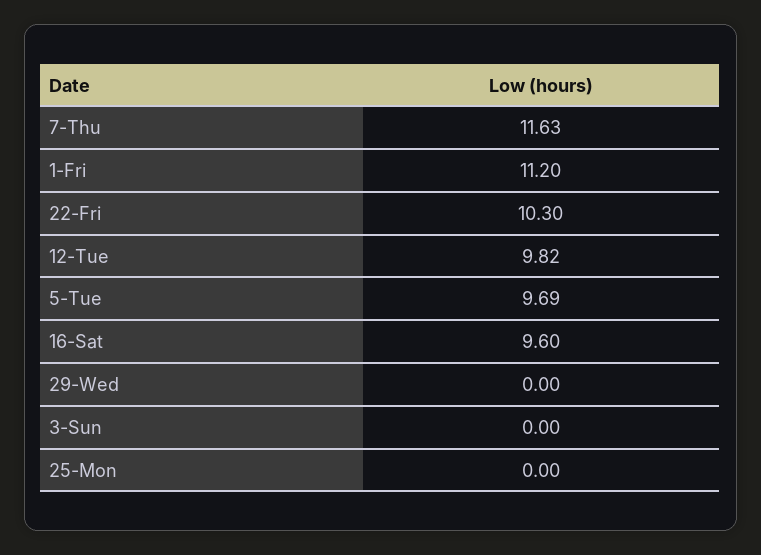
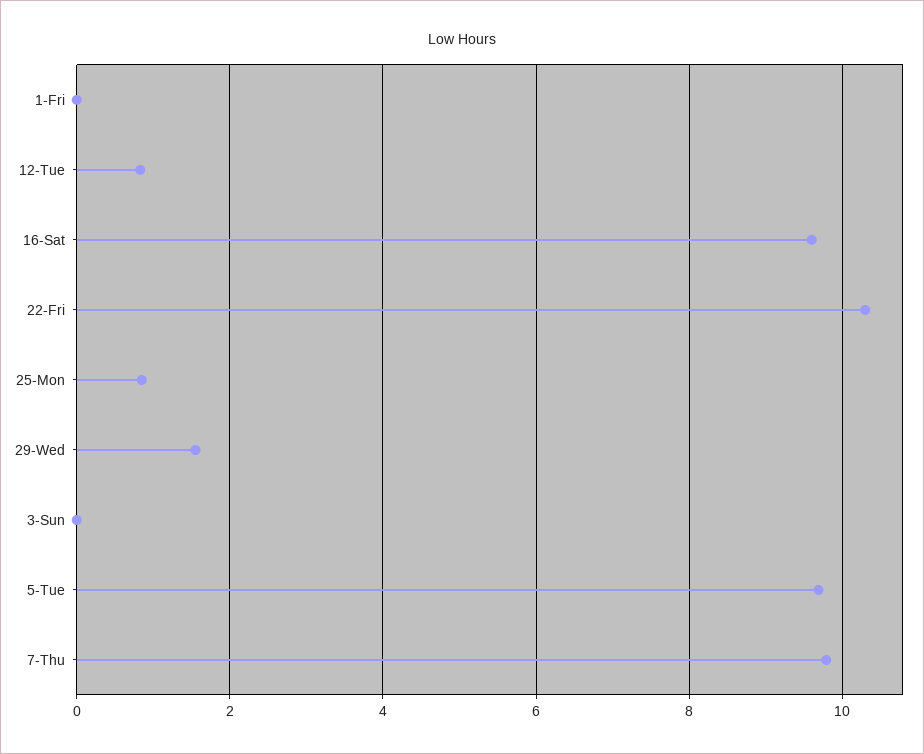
  {
-   "7-Thu": 11.63,
+   "7-Thu": 9.8,
-   "1-Fri": 11.2,
+   "1-Fri": 0,
    "22-Fri": 10.3,
-   "12-Tue": 9.82,
+   "12-Tue": 0.8,
    "5-Tue": 9.69,
    "16-Sat": 9.6,
-   "29-Wed": 0,
+   "29-Wed": 1.6,
    "3-Sun": 0,
-   "25-Mon": 0
+   "25-Mon": 0.8
  }

